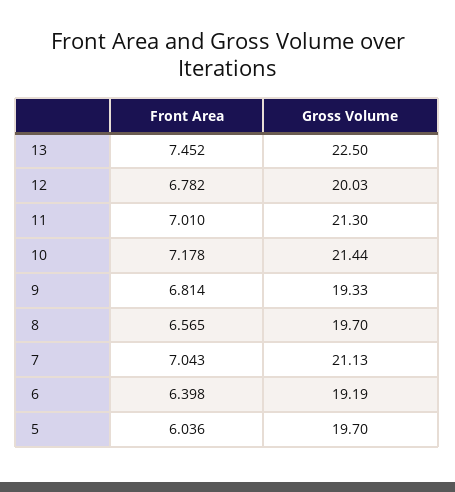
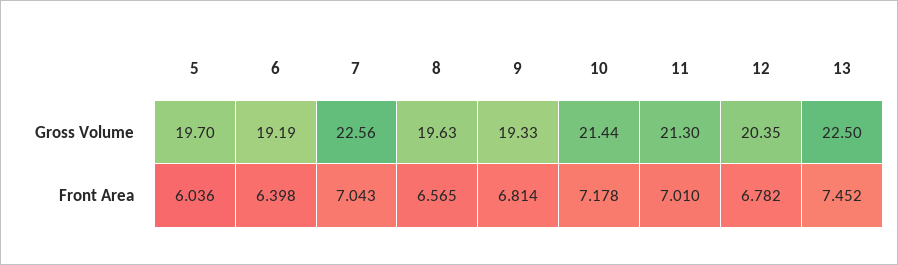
  {
    "Front Area": {
      "13": 7.452,
      "12": 6.782,
      "11": 7.01,
      "10": 7.178,
      "9": 6.814,
      "8": 6.565,
      "7": 7.043,
      "6": 6.398,
      "5": 6.036
    },
    "Gross Volume": {
      "13": 22.5,
-     "12": 20.03,
+     "12": 20.35,
      "11": 21.3,
      "10": 21.44,
      "9": 19.33,
-     "8": 19.7,
+     "8": 19.63,
-     "7": 21.13,
+     "7": 22.56,
      "6": 19.19,
      "5": 19.7
    }
  }

